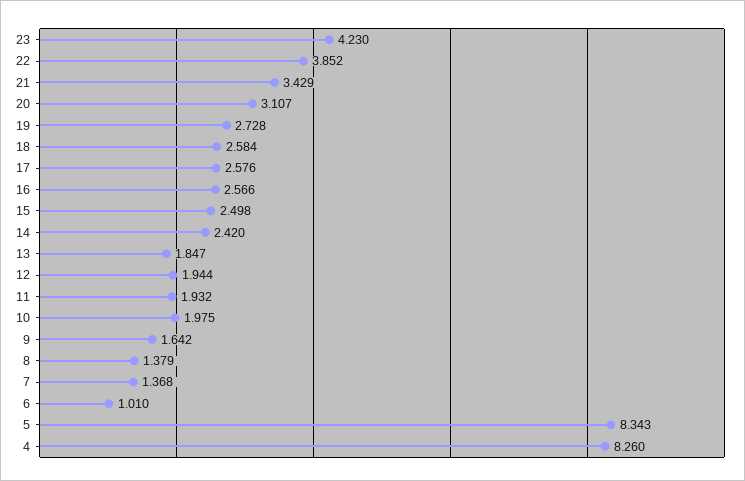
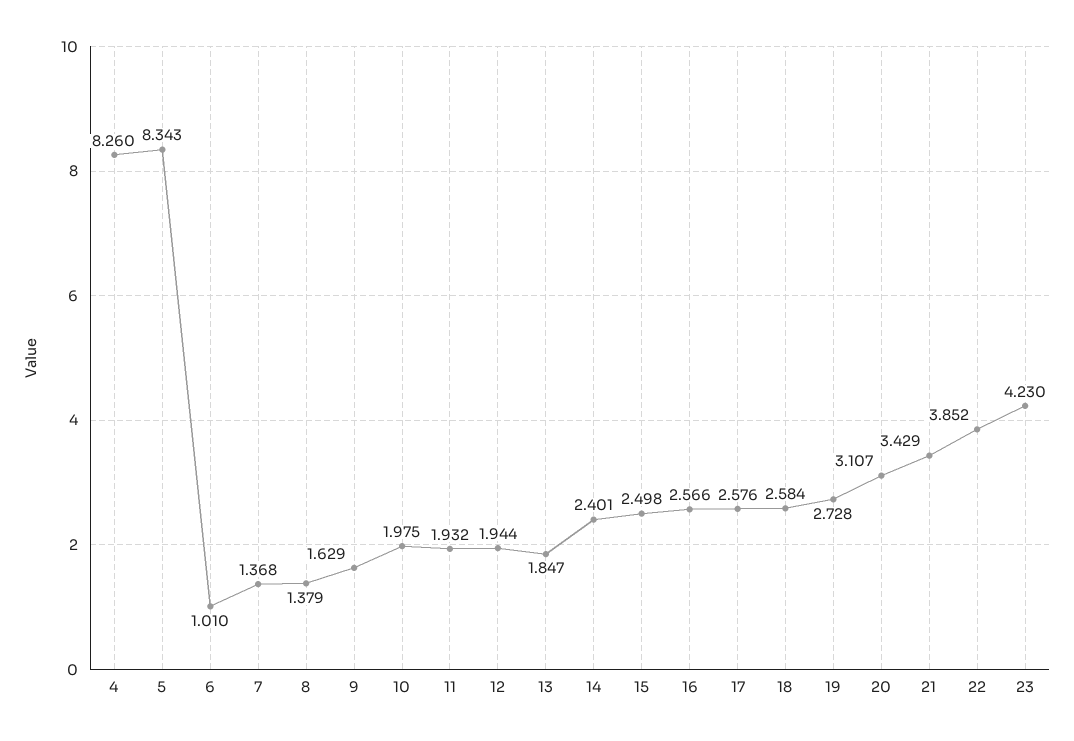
  {
    "23": 4.23,
    "22": 3.852,
    "21": 3.429,
    "20": 3.107,
    "19": 2.728,
    "18": 2.584,
    "17": 2.576,
    "16": 2.566,
    "15": 2.498,
-   "14": 2.42,
+   "14": 2.401,
    "13": 1.847,
    "12": 1.944,
    "11": 1.932,
    "10": 1.975,
-   "9": 1.642,
+   "9": 1.629,
    "8": 1.379,
    "7": 1.368,
    "6": 1.01,
    "5": 8.343,
    "4": 8.26
  }

